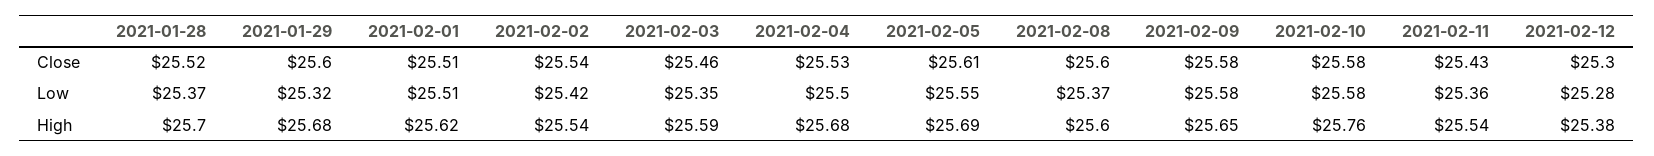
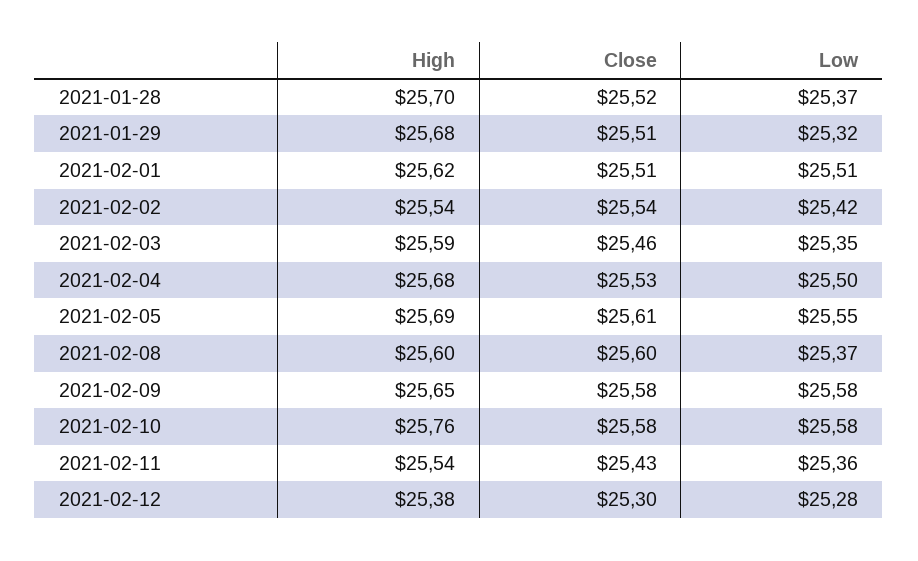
  {
    "2021-01-28": {
      "Close": 25.52,
      "Low": 25.37,
      "High": 25.7
    },
    "2021-01-29": {
-     "Close": 25.6,
+     "Close": 25.51,
      "Low": 25.32,
      "High": 25.68
    },
    "2021-02-01": {
      "Close": 25.51,
      "Low": 25.51,
      "High": 25.62
    },
    "2021-02-02": {
      "Close": 25.54,
      "Low": 25.42,
      "High": 25.54
    },
    "2021-02-03": {
      "Close": 25.46,
      "Low": 25.35,
      "High": 25.59
    },
    "2021-02-04": {
      "Close": 25.53,
      "Low": 25.5,
      "High": 25.68
    },
    "2021-02-05": {
      "Close": 25.61,
      "Low": 25.55,
      "High": 25.69
    },
    "2021-02-08": {
      "Close": 25.6,
      "Low": 25.37,
      "High": 25.6
    },
    "2021-02-09": {
      "Close": 25.58,
      "Low": 25.58,
      "High": 25.65
    },
    "2021-02-10": {
      "Close": 25.58,
      "Low": 25.58,
      "High": 25.76
    },
    "2021-02-11": {
      "Close": 25.43,
      "Low": 25.36,
      "High": 25.54
    },
    "2021-02-12": {
      "Close": 25.3,
      "Low": 25.28,
      "High": 25.38
    }
  }

